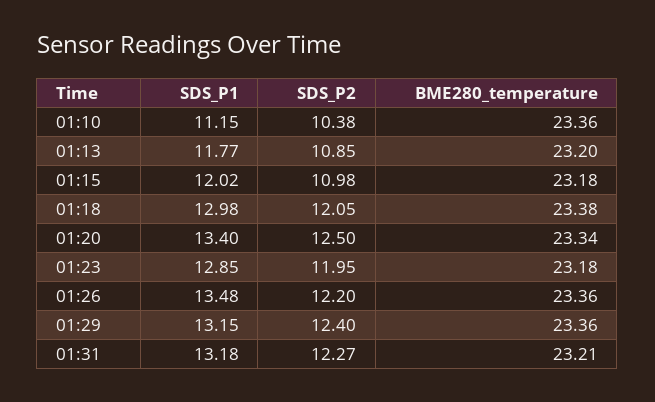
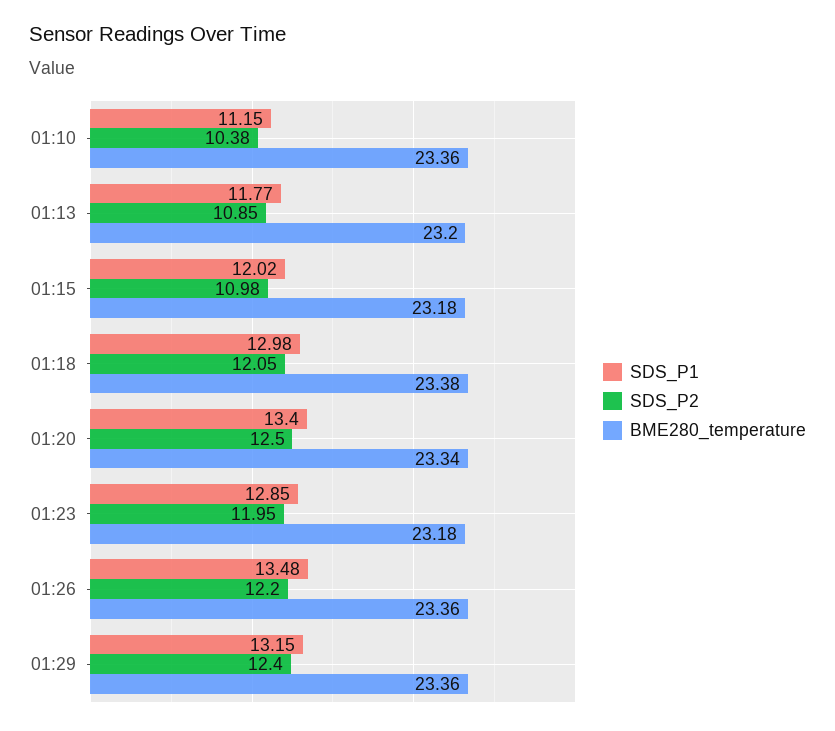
  {
    "SDS_P1": {
      "01:10": 11.15,
      "01:13": 11.77,
      "01:15": 12.02,
      "01:18": 12.98,
      "01:20": 13.4,
      "01:23": 12.85,
      "01:26": 13.48,
-     "01:29": 13.15,
+     "01:29": 13.15
-     "01:31": 13.18
    },
    "SDS_P2": {
      "01:10": 10.38,
      "01:13": 10.85,
      "01:15": 10.98,
      "01:18": 12.05,
      "01:20": 12.5,
      "01:23": 11.95,
      "01:26": 12.2,
-     "01:29": 12.4,
+     "01:29": 12.4
-     "01:31": 12.27
    },
    "BME280_temperature": {
      "01:10": 23.36,
      "01:13": 23.2,
      "01:15": 23.18,
      "01:18": 23.38,
      "01:20": 23.34,
      "01:23": 23.18,
      "01:26": 23.36,
-     "01:29": 23.36,
+     "01:29": 23.36
-     "01:31": 23.21
    }
  }

